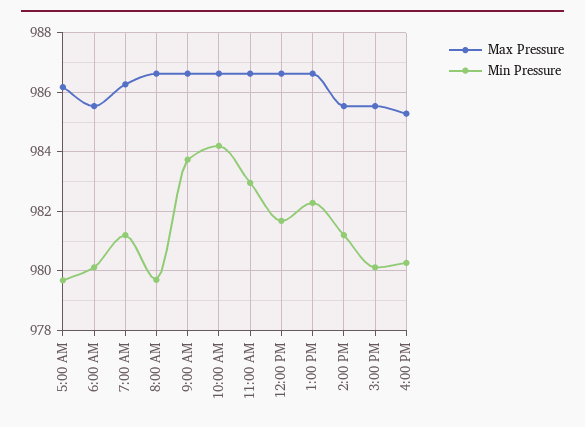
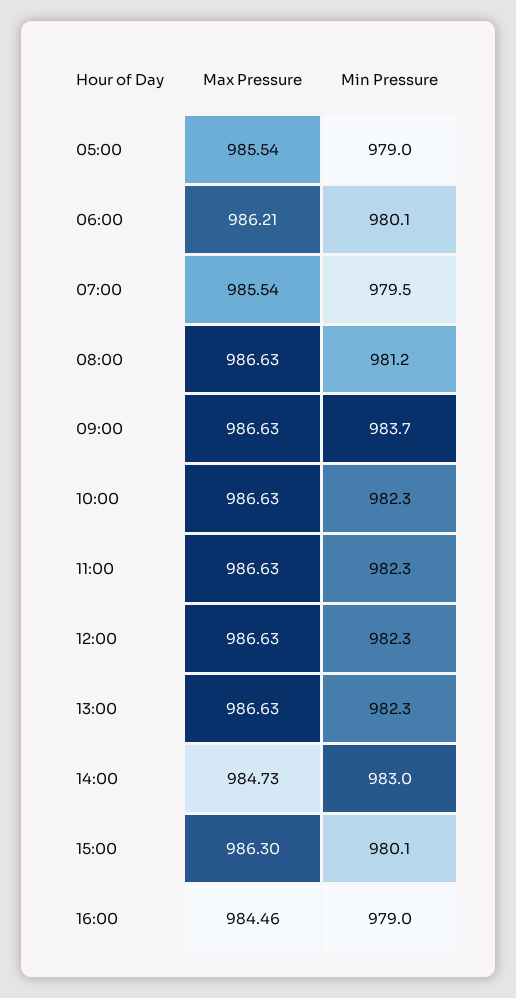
  {
    "Max Pressure": {
-     "5:00 AM": 986.25,
+     "5:00 AM": 985.54,
-     "6:00 AM": 985.5,
+     "6:00 AM": 986.21,
-     "7:00 AM": 986.25,
+     "7:00 AM": 985.54,
      "8:00 AM": 986.63,
      "9:00 AM": 986.63,
      "10:00 AM": 986.63,
      "11:00 AM": 986.63,
      "12:00 PM": 986.63,
      "1:00 PM": 986.63,
-     "2:00 PM": 985.5,
+     "2:00 PM": 984.73,
-     "3:00 PM": 985.5,
+     "3:00 PM": 986.3,
-     "4:00 PM": 985.25
+     "4:00 PM": 984.46
    },
    "Min Pressure": {
-     "5:00 AM": 979.75,
+     "5:00 AM": 979,
      "6:00 AM": 980.1,
-     "7:00 AM": 981.25,
+     "7:00 AM": 979.5,
-     "8:00 AM": 979.75,
+     "8:00 AM": 981.2,
      "9:00 AM": 983.7,
-     "10:00 AM": 984.25,
+     "10:00 AM": 982.3,
-     "11:00 AM": 983,
+     "11:00 AM": 982.3,
-     "12:00 PM": 981.75,
+     "12:00 PM": 982.3,
      "1:00 PM": 982.3,
-     "2:00 PM": 981.25,
+     "2:00 PM": 983,
      "3:00 PM": 980.1,
-     "4:00 PM": 980.25
+     "4:00 PM": 979
    }
  }

